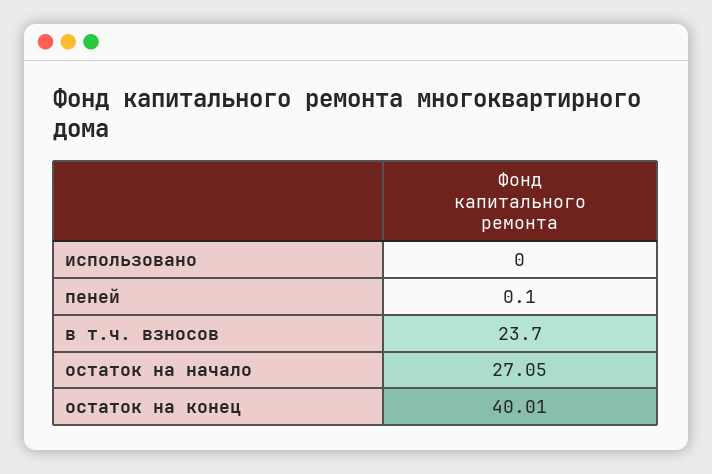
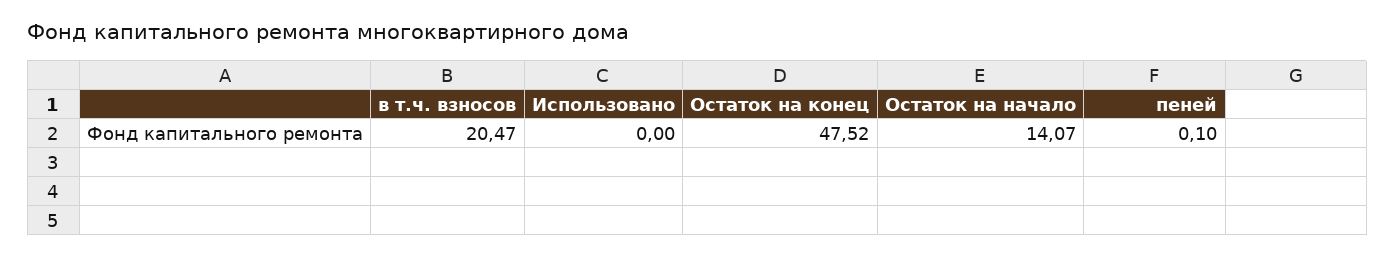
  {
    "использовано": 0,
    "пеней": 0.1,
-   "в т.ч. взносов": 23.7,
+   "в т.ч. взносов": 20.47,
-   "остаток на начало": 27.05,
+   "остаток на начало": 14.07,
-   "остаток на конец": 40.01
+   "остаток на конец": 47.52
  }

